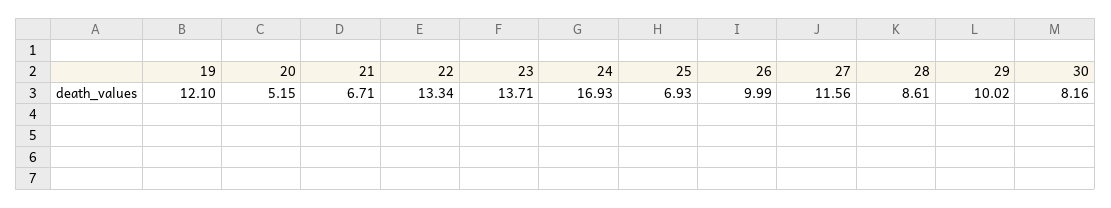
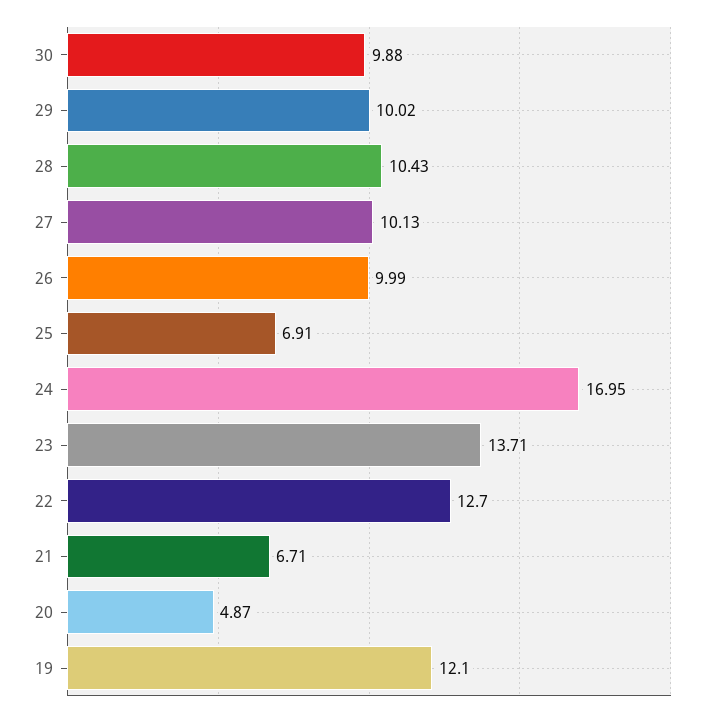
  {
    "19": 12.1,
-   "20": 5.15,
+   "20": 4.87,
    "21": 6.71,
-   "22": 13.34,
+   "22": 12.7,
    "23": 13.71,
-   "24": 16.93,
+   "24": 16.95,
-   "25": 6.93,
+   "25": 6.91,
    "26": 9.99,
-   "27": 11.56,
+   "27": 10.13,
-   "28": 8.61,
+   "28": 10.43,
    "29": 10.02,
-   "30": 8.16
+   "30": 9.88
  }

